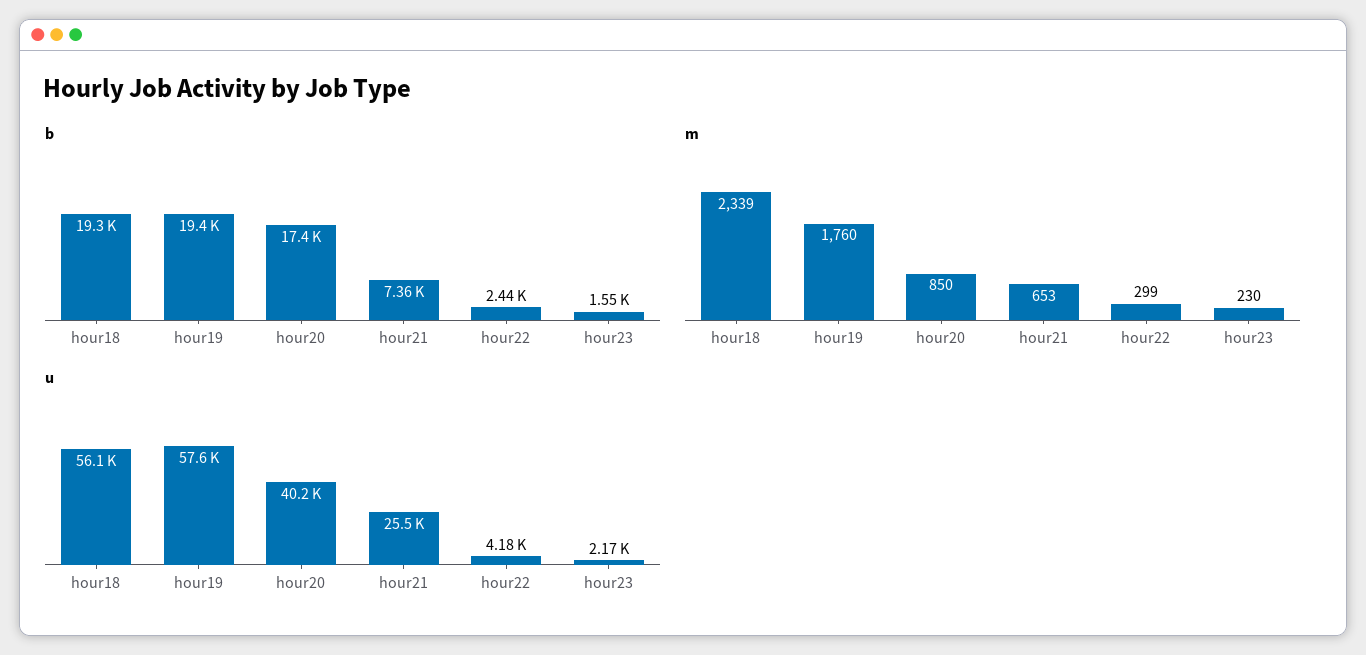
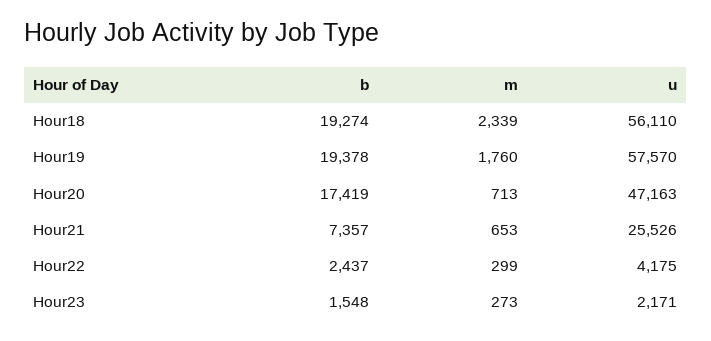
  {
    "b": {
      "hour18": 19274,
      "hour19": 19378,
      "hour20": 17419,
      "hour21": 7357,
      "hour22": 2437,
      "hour23": 1548
    },
    "m": {
      "hour18": 2339,
      "hour19": 1760,
-     "hour20": 850,
+     "hour20": 713,
      "hour21": 653,
      "hour22": 299,
-     "hour23": 230
+     "hour23": 273
    },
    "u": {
      "hour18": 56110,
      "hour19": 57570,
-     "hour20": 40200,
+     "hour20": 47163,
      "hour21": 25526,
      "hour22": 4175,
      "hour23": 2171
    }
  }

